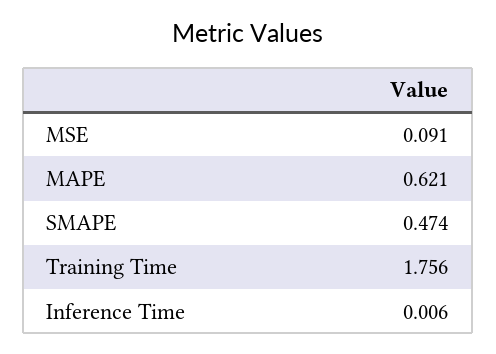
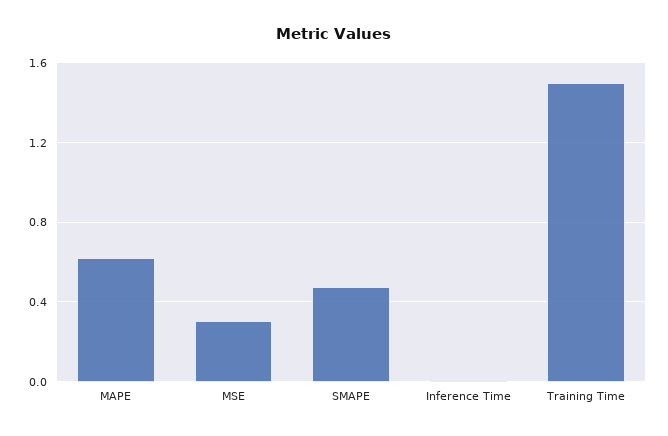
  {
-   "MSE": 0.091,
+   "MSE": 0.3,
    "MAPE": 0.621,
    "SMAPE": 0.474,
-   "Training Time": 1.756,
+   "Training Time": 1.5,
    "Inference Time": 0.006
  }

